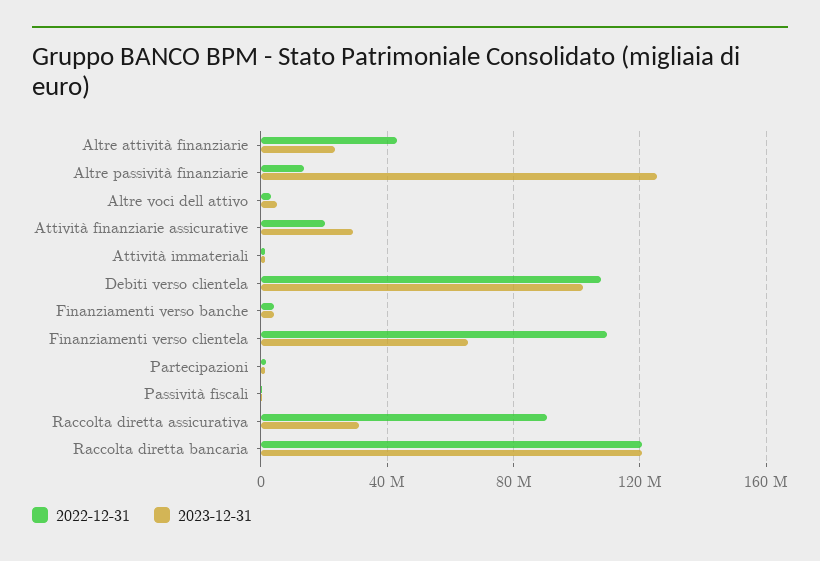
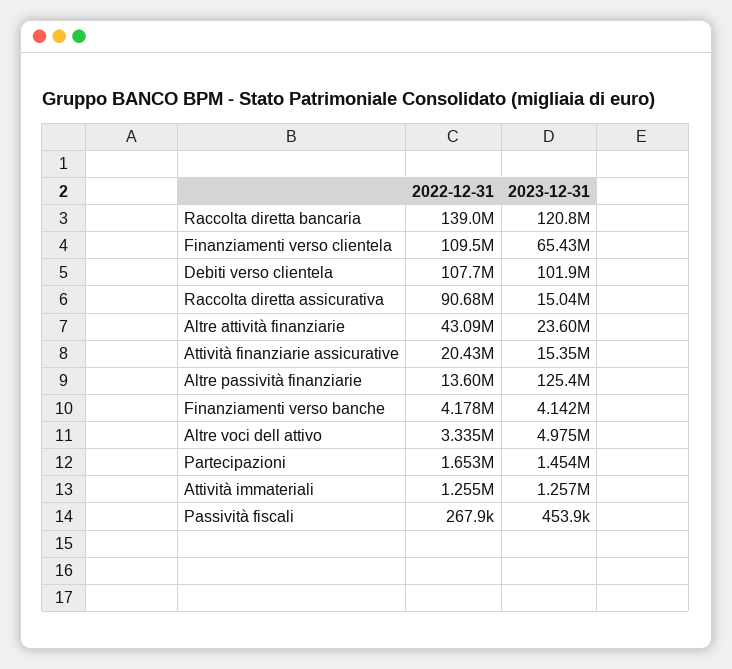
  {
    "2022-12-31": {
      "Altre attività finanziarie": 43090000,
      "Altre passività finanziarie": 13600000,
      "Altre voci dell attivo": 3335000,
      "Attività finanziarie assicurative": 20430000,
      "Attività immateriali": 1255000,
      "Debiti verso clientela": 107700000,
      "Finanziamenti verso banche": 4178000,
      "Finanziamenti verso clientela": 109500000,
      "Partecipazioni": 1653000,
      "Passività fiscali": 267900,
      "Raccolta diretta assicurativa": 90680000,
-     "Raccolta diretta bancaria": 120000000
+     "Raccolta diretta bancaria": 139000000
    },
    "2023-12-31": {
      "Altre attività finanziarie": 23600000,
      "Altre passività finanziarie": 125400000,
      "Altre voci dell attivo": 4975000,
-     "Attività finanziarie assicurative": 30000000,
+     "Attività finanziarie assicurative": 15350000,
      "Attività immateriali": 1257000,
      "Debiti verso clientela": 101900000,
      "Finanziamenti verso banche": 4142000,
      "Finanziamenti verso clientela": 65430000,
      "Partecipazioni": 1454000,
      "Passività fiscali": 453900,
-     "Raccolta diretta assicurativa": 30000000,
+     "Raccolta diretta assicurativa": 15040000,
      "Raccolta diretta bancaria": 120800000
    }
  }

